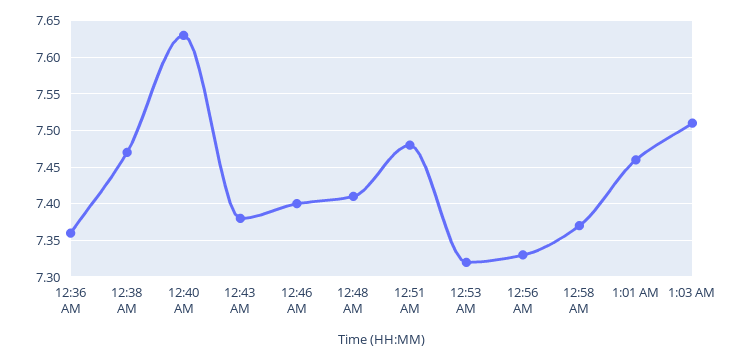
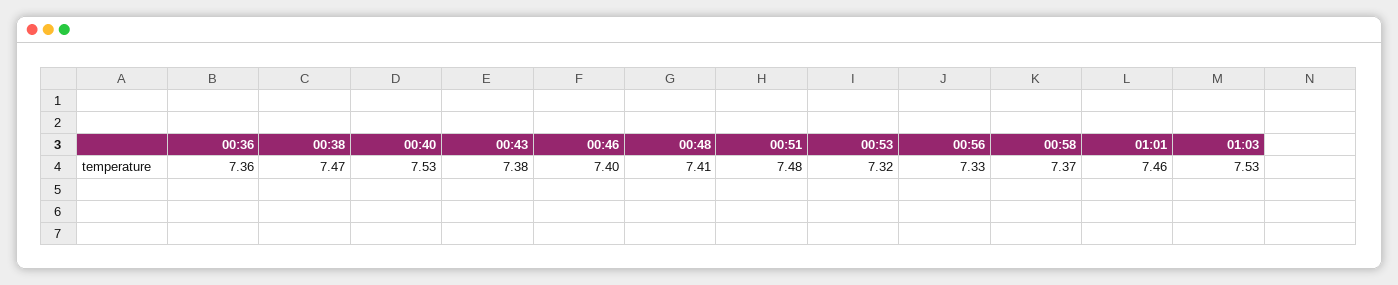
  {
    "12:36 AM": 7.36,
    "12:38 AM": 7.47,
-   "12:40 AM": 7.63,
+   "12:40 AM": 7.53,
    "12:43 AM": 7.38,
    "12:46 AM": 7.4,
    "12:48 AM": 7.41,
    "12:51 AM": 7.48,
    "12:53 AM": 7.32,
    "12:56 AM": 7.33,
    "12:58 AM": 7.37,
    "1:01 AM": 7.46,
-   "1:03 AM": 7.51
+   "1:03 AM": 7.53
  }

